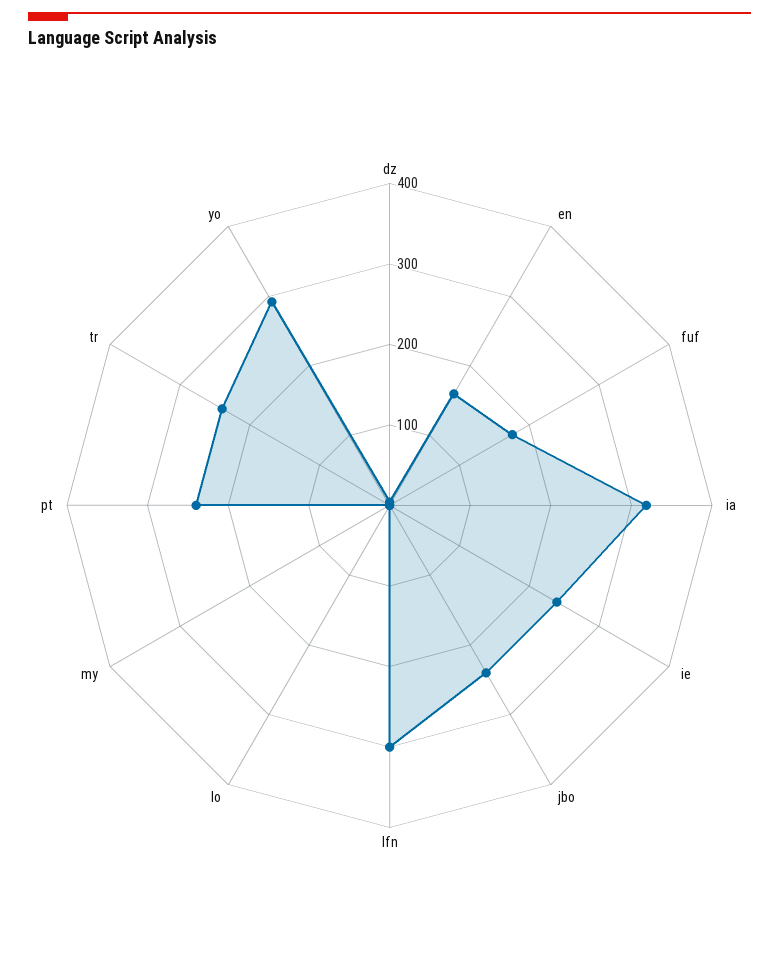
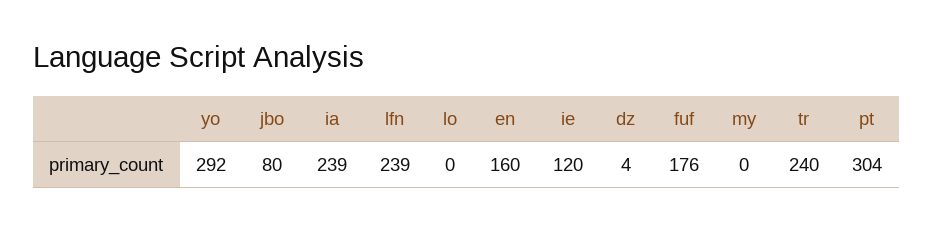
  {
    "dz": 4,
    "en": 160,
    "fuf": 176,
-   "ia": 320,
+   "ia": 239,
-   "ie": 240,
+   "ie": 120,
-   "jbo": 240,
+   "jbo": 80,
-   "lfn": 300,
+   "lfn": 239,
    "lo": 0,
    "my": 0,
-   "pt": 240,
+   "pt": 304,
    "tr": 240,
    "yo": 292
  }

